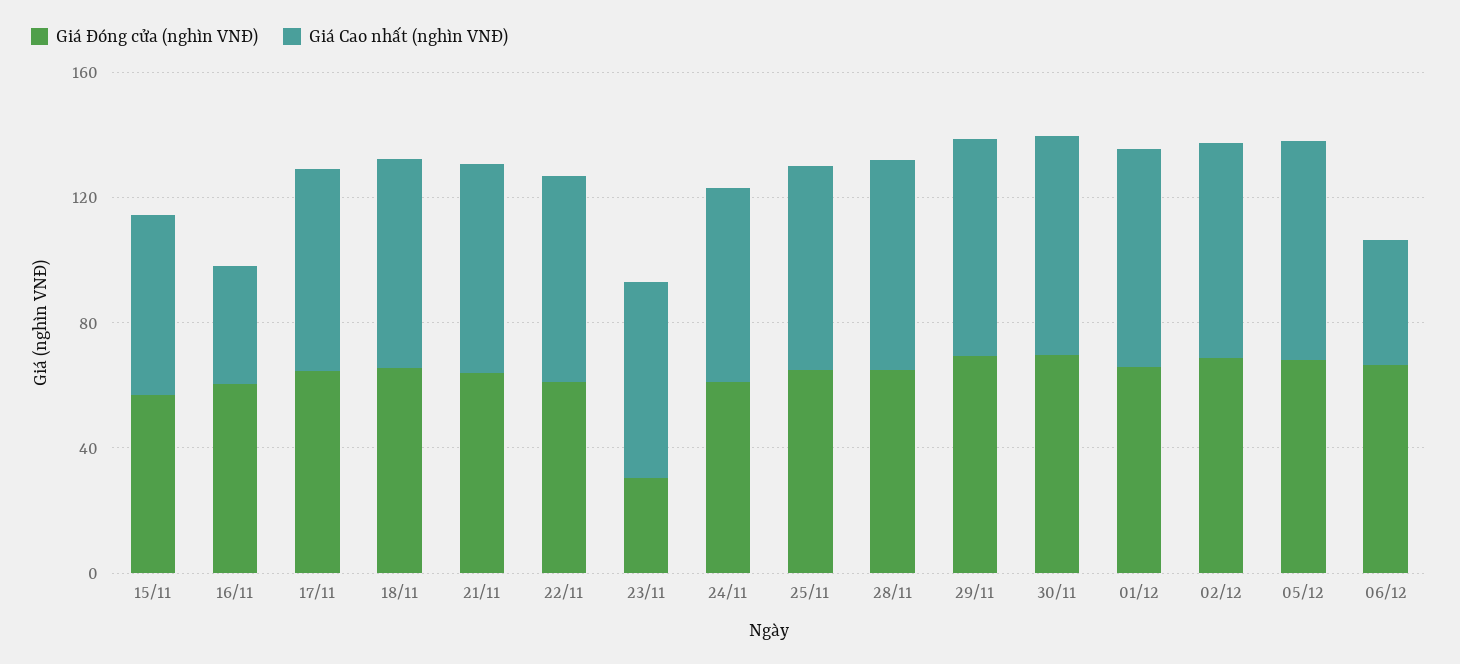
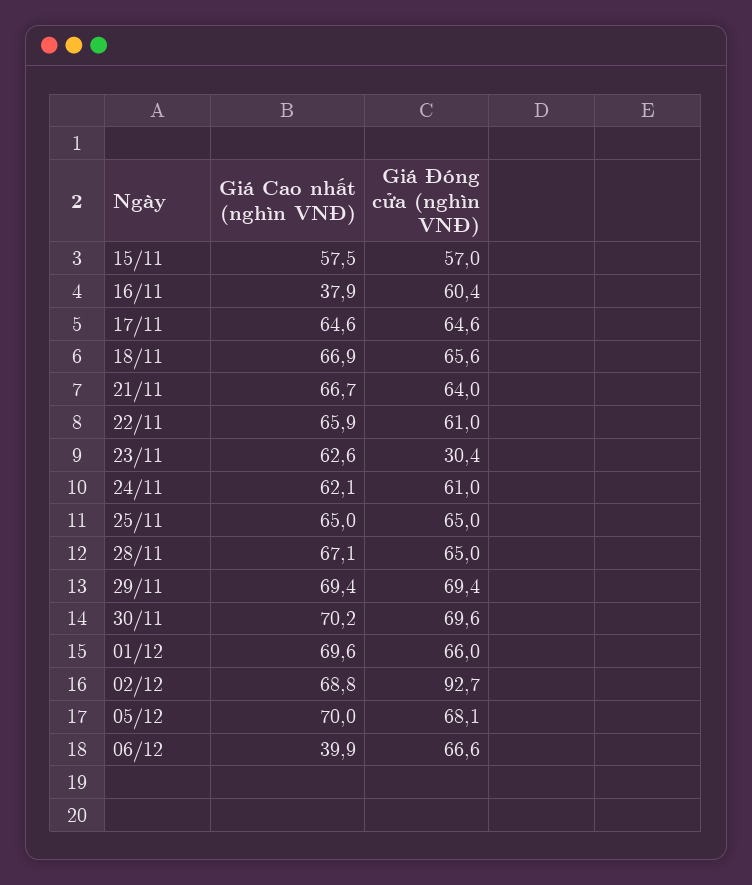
  {
    "Giá Đóng cửa (nghìn VNĐ)": {
      "15/11": 57,
      "16/11": 60.4,
      "17/11": 64.6,
      "18/11": 65.6,
      "21/11": 64,
      "22/11": 61,
      "23/11": 30.4,
      "24/11": 61,
      "25/11": 65,
      "28/11": 65,
      "29/11": 69.4,
      "30/11": 69.6,
      "01/12": 66,
-     "02/12": 70,
+     "02/12": 92.7,
      "05/12": 68.1,
      "06/12": 66.6
    },
    "Giá Cao nhất (nghìn VNĐ)": {
      "15/11": 57.5,
      "16/11": 37.9,
      "17/11": 64.6,
      "18/11": 66.9,
      "21/11": 66.7,
      "22/11": 65.9,
      "23/11": 62.6,
      "24/11": 62.1,
      "25/11": 65,
      "28/11": 67.1,
      "29/11": 69.4,
      "30/11": 70.2,
      "01/12": 69.6,
      "02/12": 68.8,
      "05/12": 70,
      "06/12": 39.9
    }
  }

